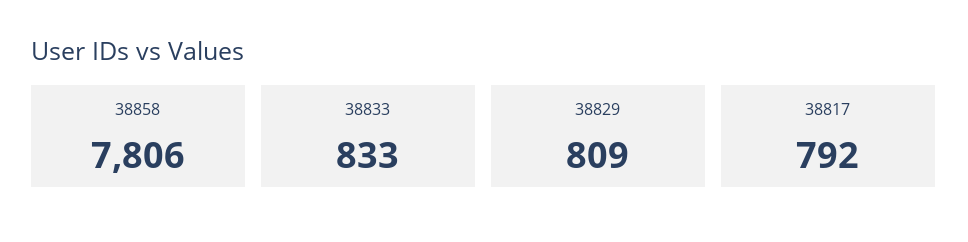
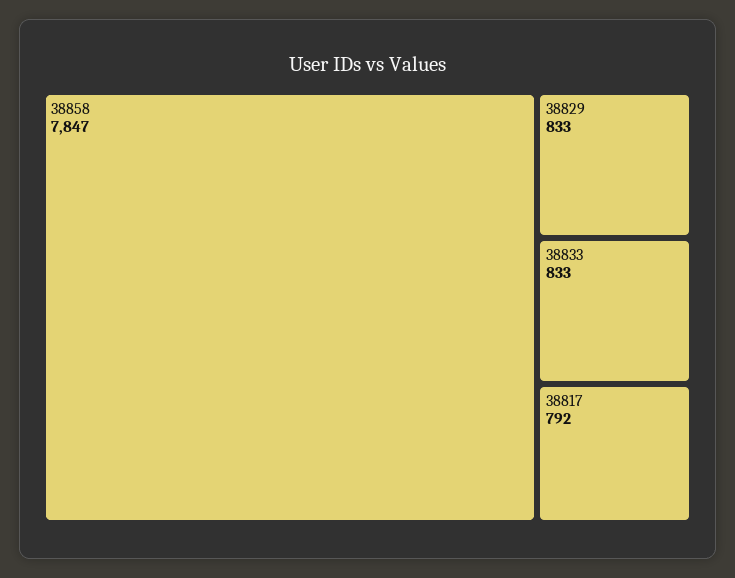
  {
-   "38858": 7806,
+   "38858": 7847,
    "38833": 833,
-   "38829": 809,
+   "38829": 833,
    "38817": 792
  }

